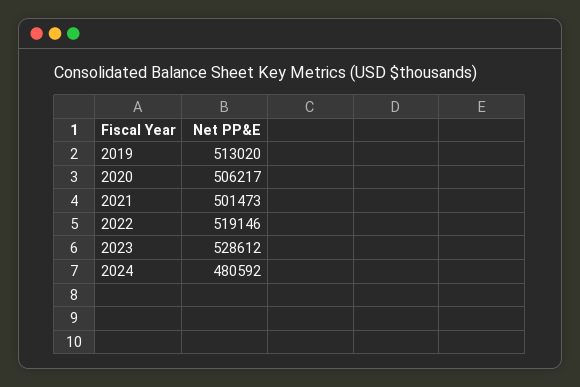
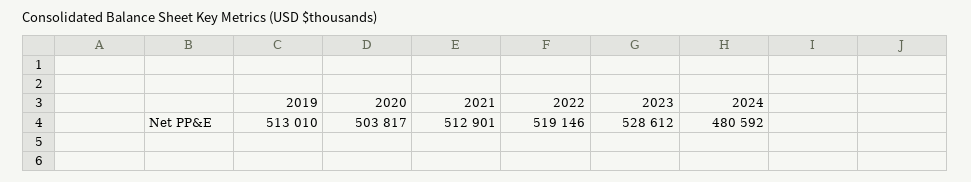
  {
-   "2019": 513020,
+   "2019": 513010,
-   "2020": 506217,
+   "2020": 503817,
-   "2021": 501473,
+   "2021": 512901,
    "2022": 519146,
    "2023": 528612,
    "2024": 480592
  }

